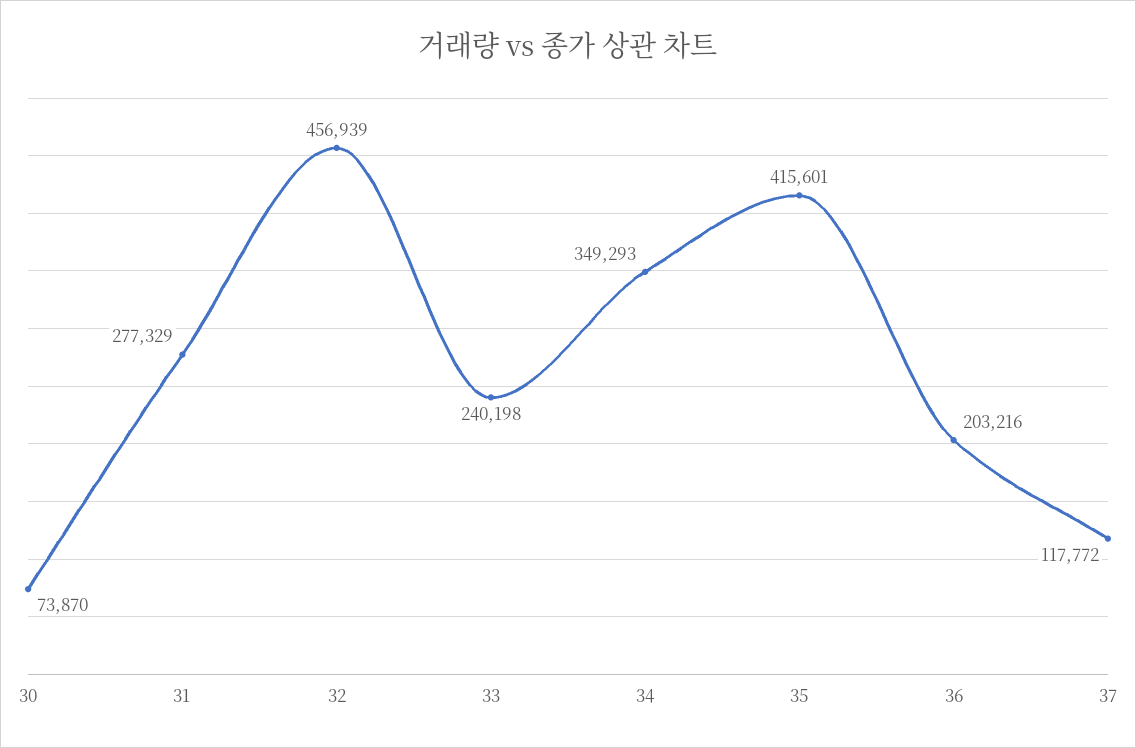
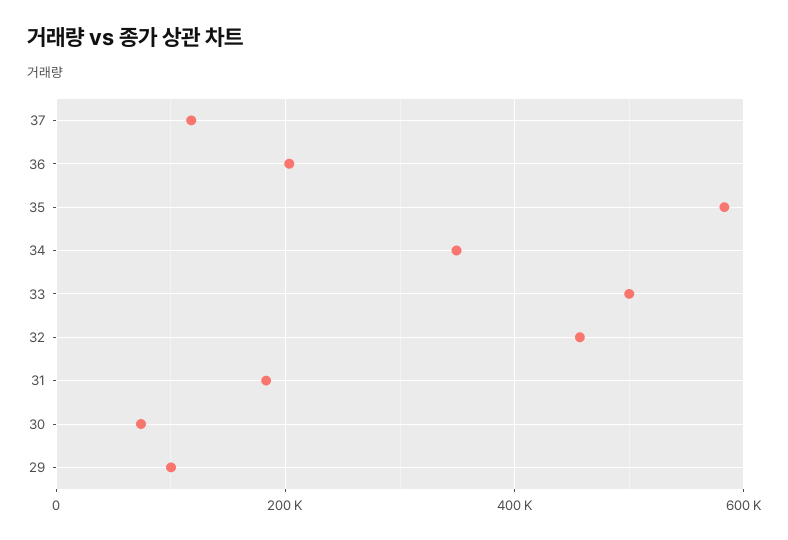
  {
    "30": 73870,
-   "31": 277329,
+   "31": 180000,
    "32": 456939,
-   "33": 240198,
+   "33": 500000,
    "34": 349293,
-   "35": 415601,
+   "35": 580000,
    "36": 203216,
-   "37": 117772
+   "37": 117772,
+   "29": 100000
  }

